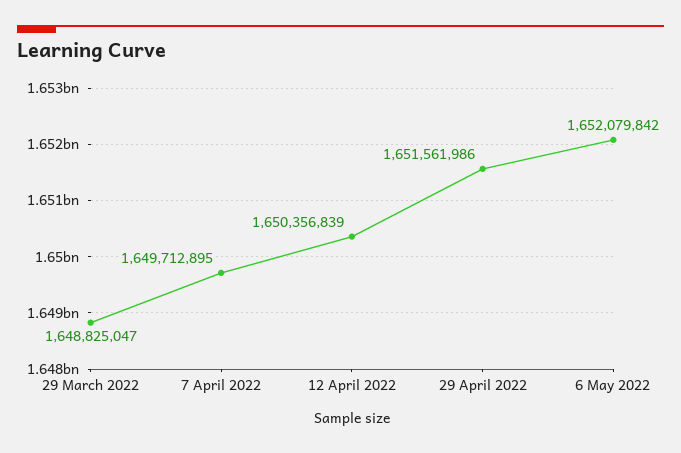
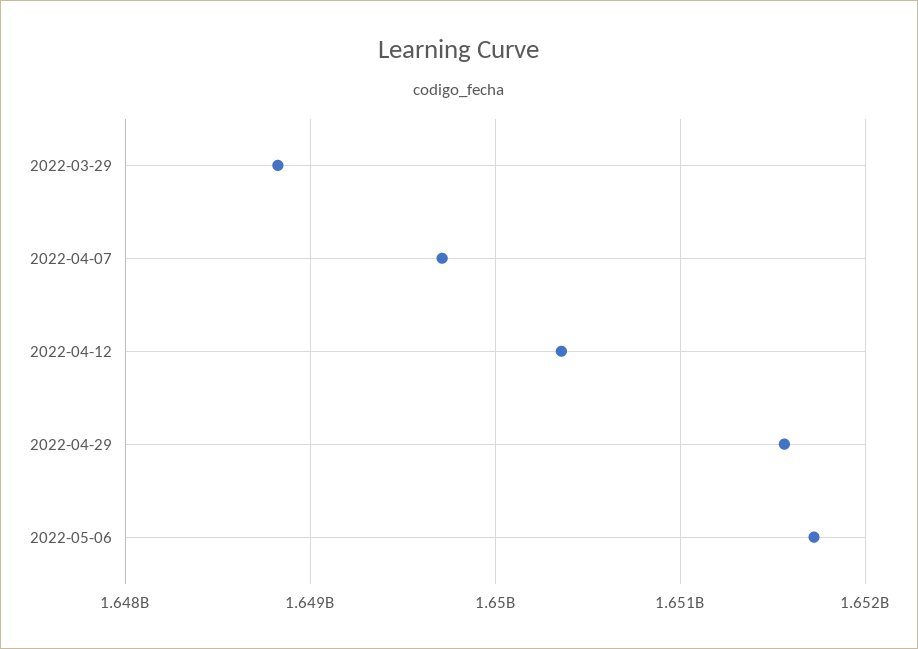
  {
    "29 March 2022": 1648825047,
    "7 April 2022": 1649712895,
    "12 April 2022": 1650356839,
    "29 April 2022": 1651561986,
-   "6 May 2022": 1652079842
+   "6 May 2022": 1651700000
  }

